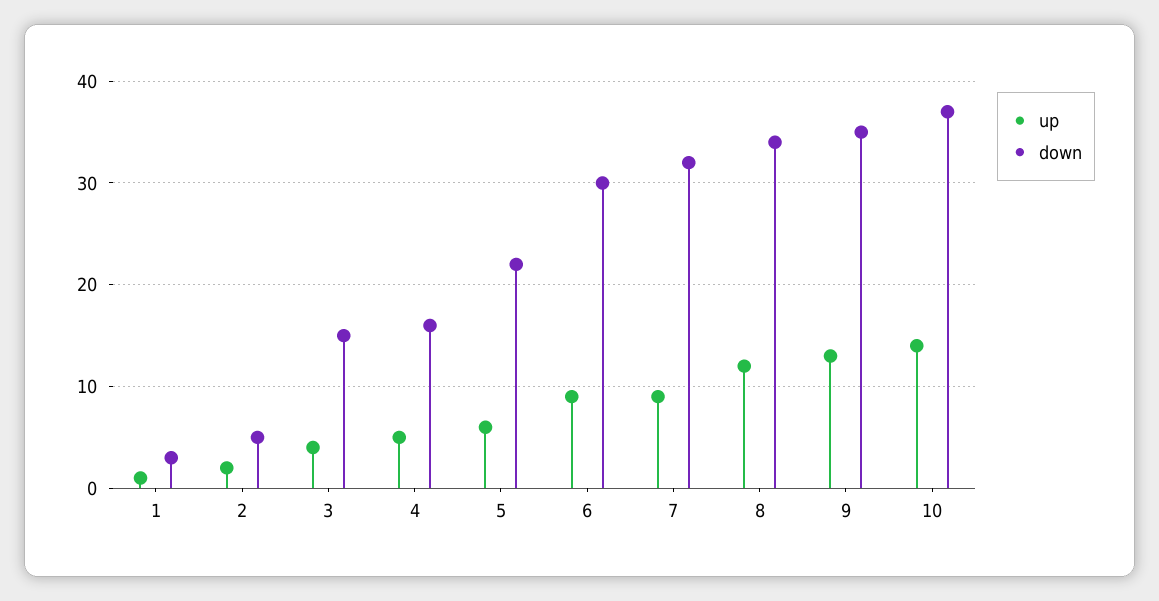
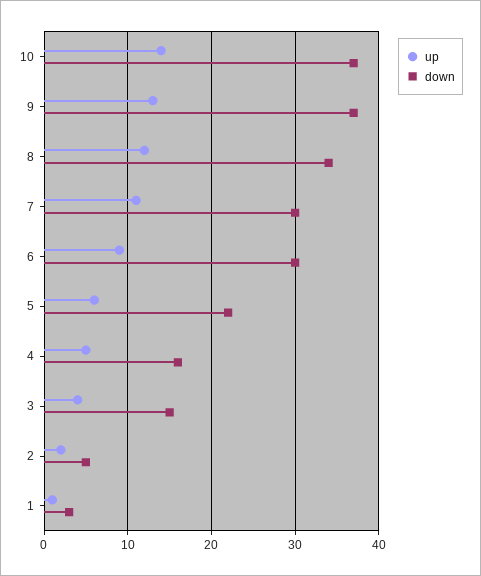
  {
    "up": {
      "1": 1,
      "2": 2,
      "3": 4,
      "4": 5,
      "5": 6,
      "6": 9,
-     "7": 9,
+     "7": 11,
      "8": 12,
      "9": 13,
      "10": 14
    },
    "down": {
      "1": 3,
      "2": 5,
      "3": 15,
      "4": 16,
      "5": 22,
      "6": 30,
-     "7": 32,
+     "7": 30,
      "8": 34,
-     "9": 35,
+     "9": 37,
      "10": 37
    }
  }

